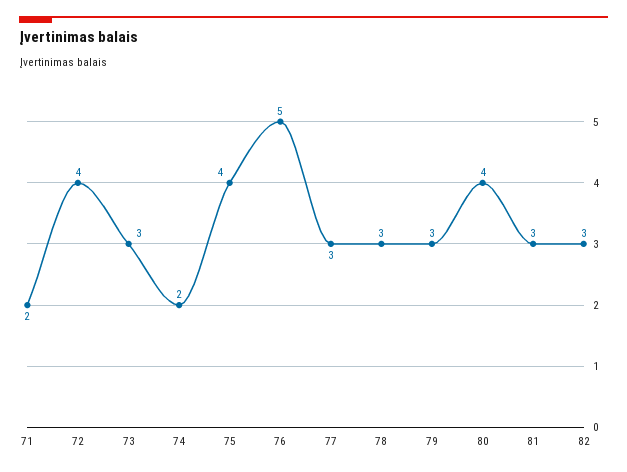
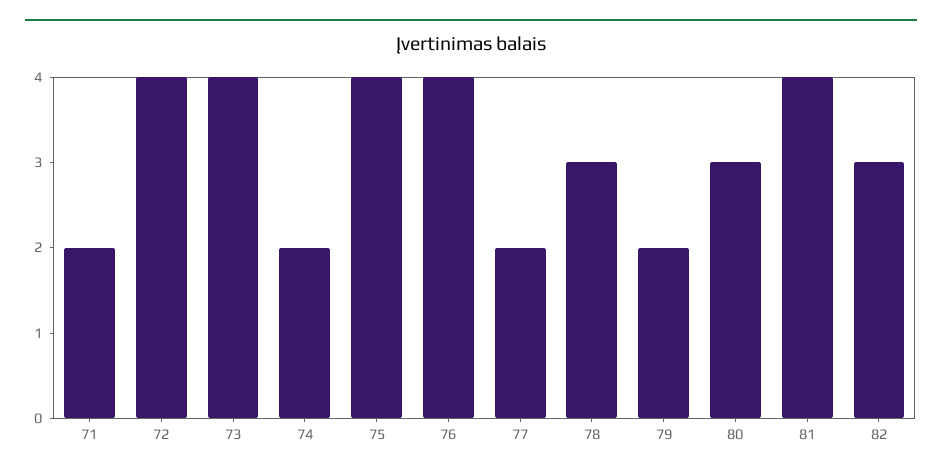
  {
    "71": 2,
    "72": 4,
-   "73": 3,
+   "73": 4,
    "74": 2,
    "75": 4,
-   "76": 5,
+   "76": 4,
-   "77": 3,
+   "77": 2,
    "78": 3,
-   "79": 3,
+   "79": 2,
-   "80": 4,
+   "80": 3,
-   "81": 3,
+   "81": 4,
    "82": 3
  }

